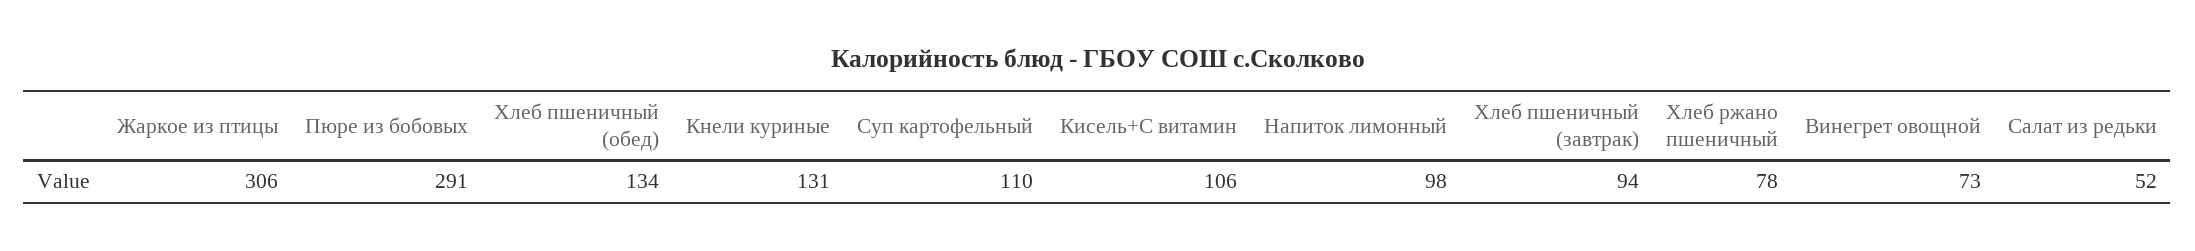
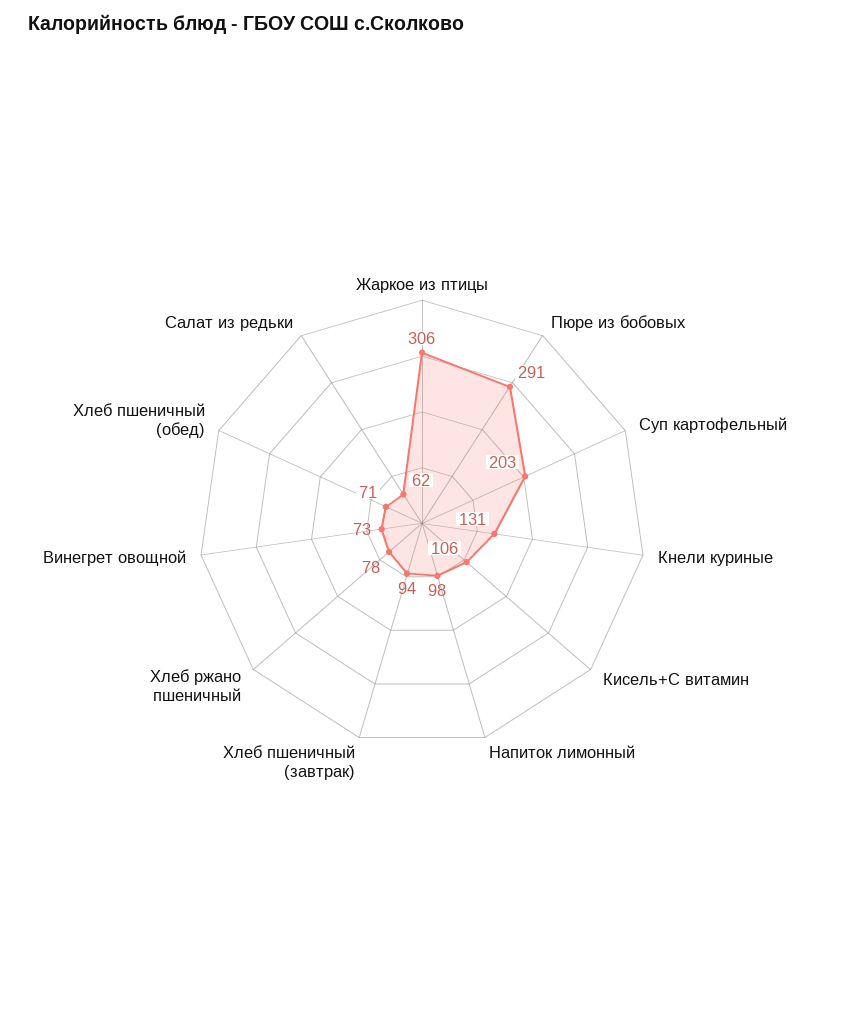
  {
    "Жаркое из птицы": 306,
    "Пюре из бобовых": 291,
-   "Хлеб пшеничный (обед)": 134,
+   "Хлеб пшеничный (обед)": 71,
    "Кнели куриные": 131,
-   "Суп картофельный": 110,
+   "Суп картофельный": 203,
    "Кисель+С витамин": 106,
    "Напиток лимонный": 98,
    "Хлеб пшеничный (завтрак)": 94,
    "Хлеб ржано пшеничный": 78,
    "Винегрет овощной": 73,
-   "Салат из редьки": 52
+   "Салат из редьки": 62
  }

